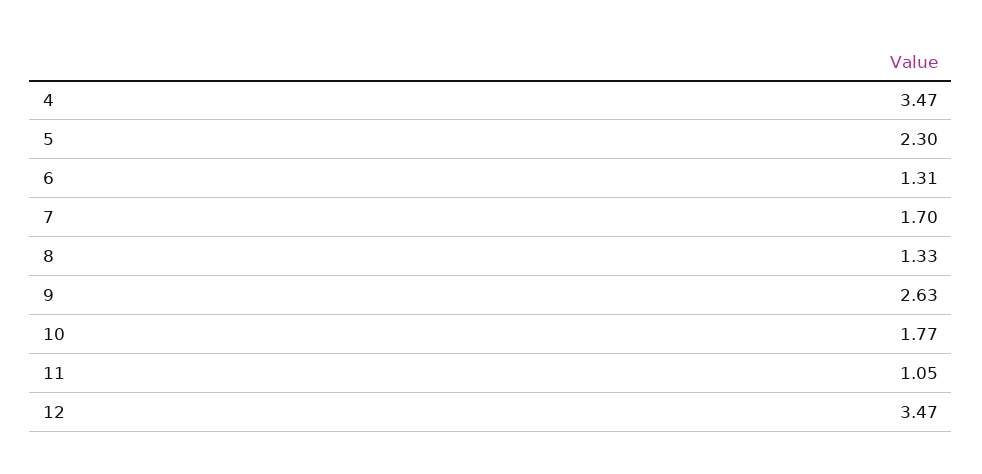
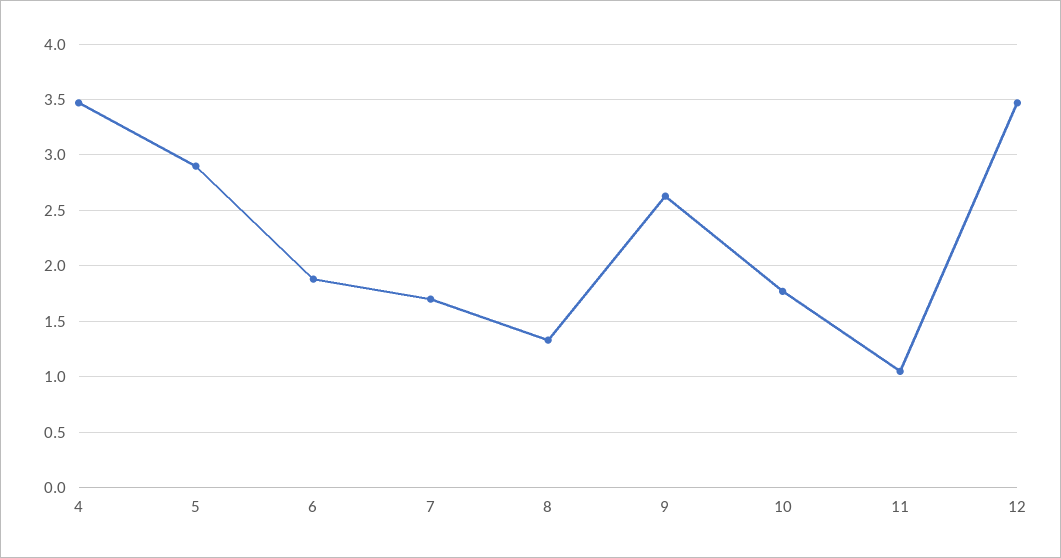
  {
    "4": 3.47,
-   "5": 2.3,
+   "5": 2.9,
-   "6": 1.31,
+   "6": 1.9,
    "7": 1.7,
    "8": 1.33,
    "9": 2.63,
    "10": 1.77,
    "11": 1.05,
    "12": 3.47
  }

